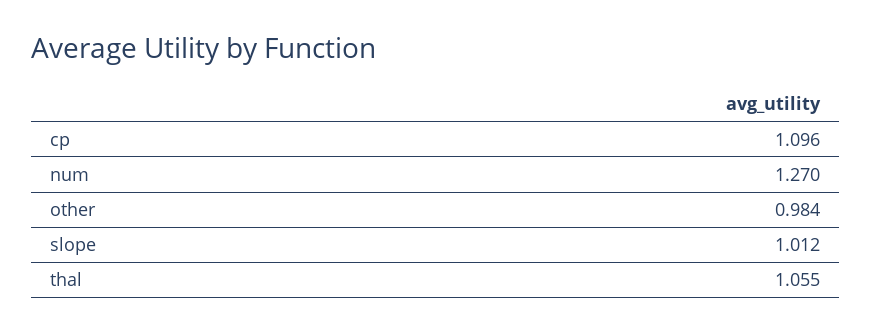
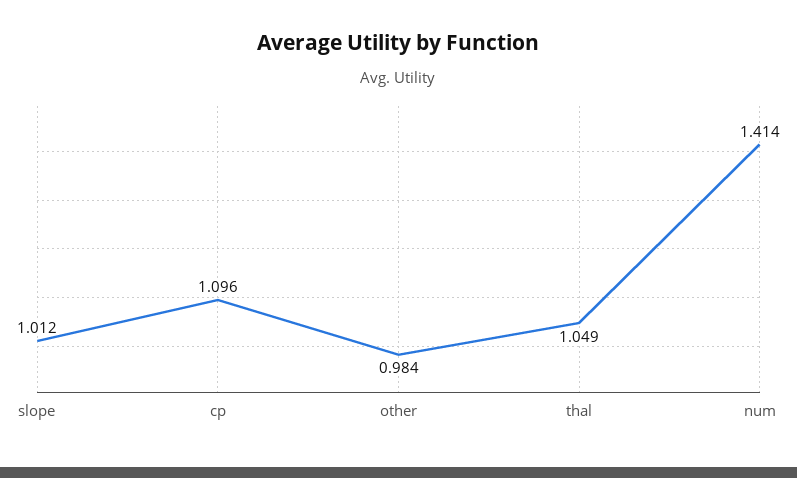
  {
    "cp": 1.096,
-   "num": 1.27,
+   "num": 1.414,
    "other": 0.984,
    "slope": 1.012,
-   "thal": 1.055
+   "thal": 1.049
  }

